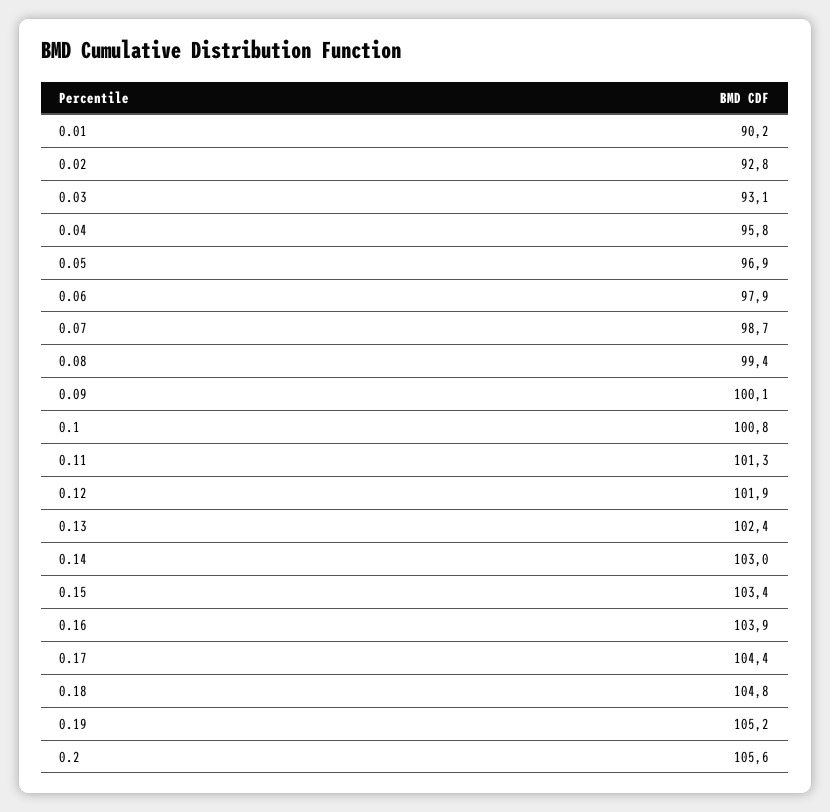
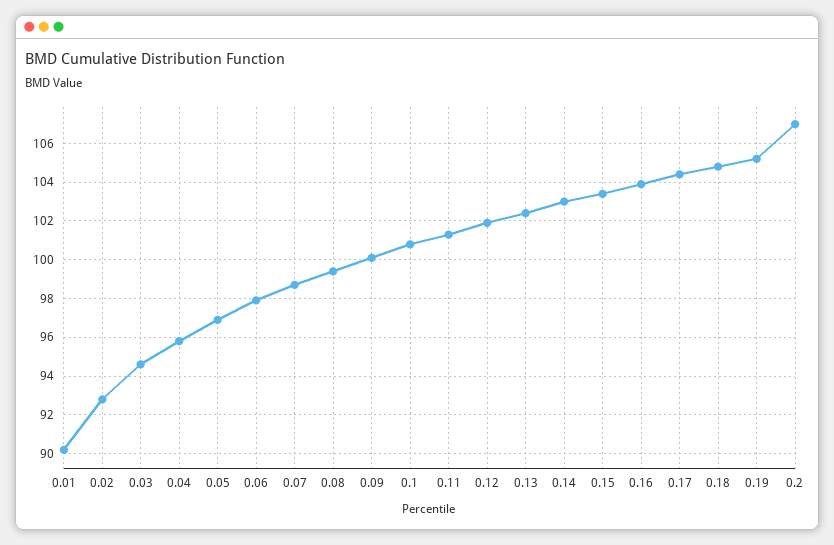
  {
    "0.01": 90.2,
    "0.02": 92.8,
-   "0.03": 93.1,
+   "0.03": 94.5,
    "0.04": 95.8,
    "0.05": 96.9,
    "0.06": 97.9,
    "0.07": 98.7,
    "0.08": 99.4,
    "0.09": 100.1,
    "0.1": 100.8,
    "0.11": 101.3,
    "0.12": 101.9,
    "0.13": 102.4,
    "0.14": 103,
    "0.15": 103.4,
    "0.16": 103.9,
    "0.17": 104.4,
    "0.18": 104.8,
    "0.19": 105.2,
-   "0.2": 105.6
+   "0.2": 107
  }

